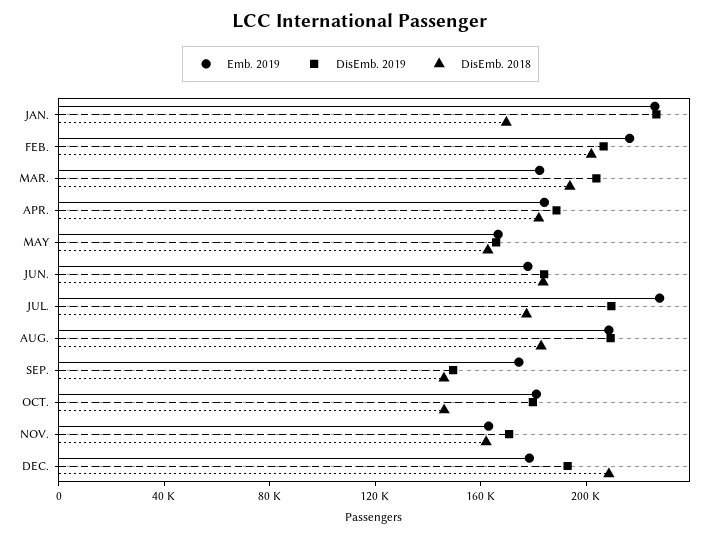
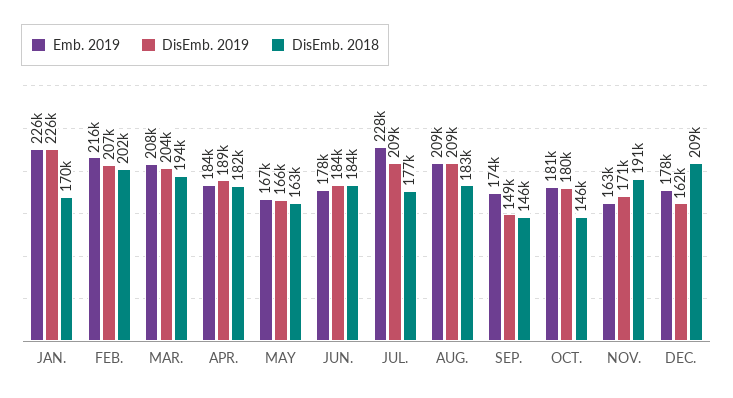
  {
    "Emb. 2019": {
      "JAN.": 226000,
      "FEB.": 216000,
-     "MAR.": 180000,
+     "MAR.": 208000,
      "APR.": 184000,
      "MAY": 167000,
      "JUN.": 178000,
      "JUL.": 228000,
      "AUG.": 209000,
      "SEP.": 174000,
      "OCT.": 181000,
      "NOV.": 163000,
      "DEC.": 178000
    },
    "DisEmb. 2019": {
      "JAN.": 226000,
      "FEB.": 207000,
      "MAR.": 204000,
      "APR.": 189000,
      "MAY": 166000,
      "JUN.": 184000,
      "JUL.": 209000,
      "AUG.": 209000,
      "SEP.": 149000,
      "OCT.": 180000,
      "NOV.": 171000,
-     "DEC.": 190000
+     "DEC.": 162000
    },
    "DisEmb. 2018": {
      "JAN.": 170000,
      "FEB.": 202000,
      "MAR.": 194000,
      "APR.": 182000,
      "MAY": 163000,
      "JUN.": 184000,
      "JUL.": 177000,
      "AUG.": 183000,
      "SEP.": 146000,
      "OCT.": 146000,
-     "NOV.": 160000,
+     "NOV.": 191000,
      "DEC.": 209000
    }
  }

